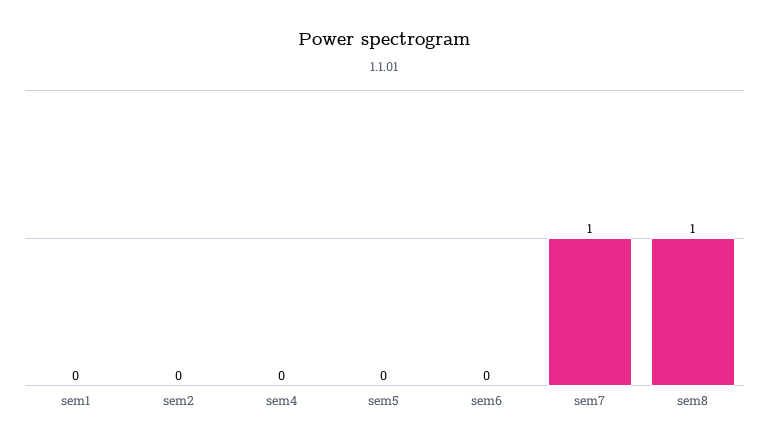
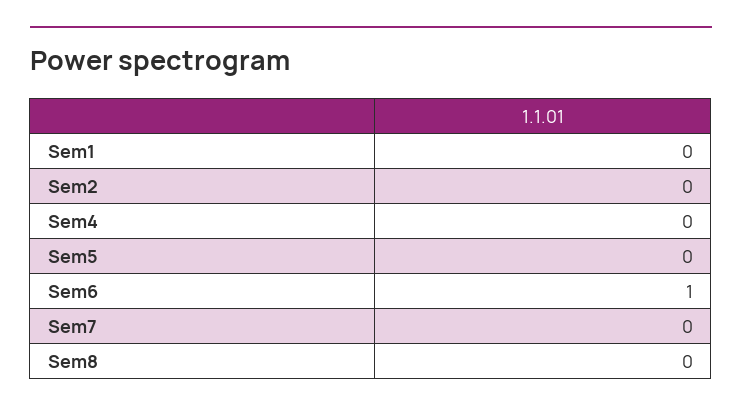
  {
    "sem1": 0,
    "sem2": 0,
    "sem4": 0,
    "sem5": 0,
-   "sem6": 0,
+   "sem6": 1,
-   "sem7": 1,
+   "sem7": 0,
-   "sem8": 1
+   "sem8": 0
  }

